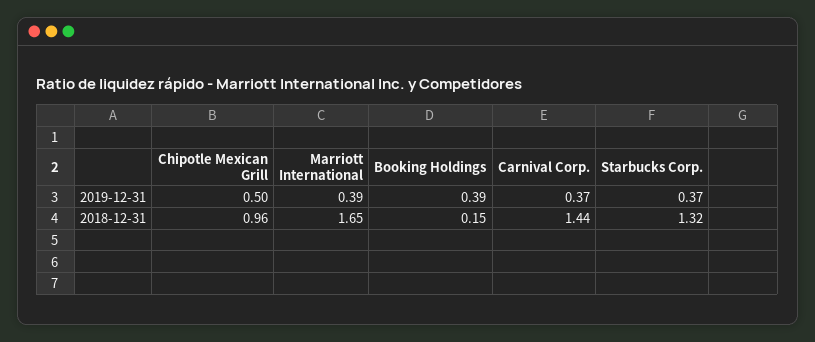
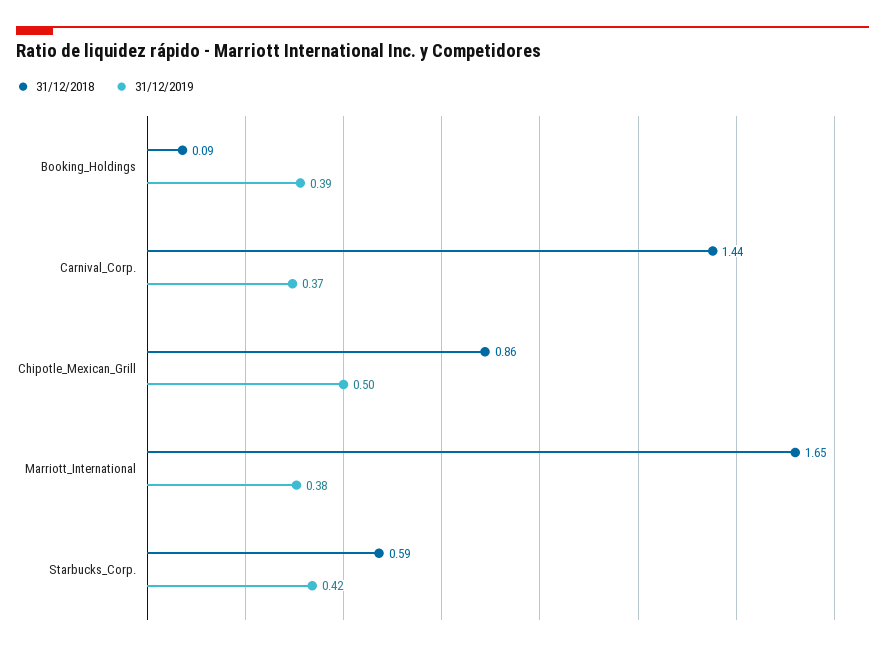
  {
    "2019-12-31": {
      "Chipotle Mexican Grill": 0.5,
-     "Marriott International": 0.39,
+     "Marriott International": 0.38,
      "Booking Holdings": 0.39,
      "Carnival Corp.": 0.37,
-     "Starbucks Corp.": 0.37
+     "Starbucks Corp.": 0.42
    },
    "2018-12-31": {
-     "Chipotle Mexican Grill": 0.96,
+     "Chipotle Mexican Grill": 0.86,
      "Marriott International": 1.65,
-     "Booking Holdings": 0.15,
+     "Booking Holdings": 0.09,
      "Carnival Corp.": 1.44,
-     "Starbucks Corp.": 1.32
+     "Starbucks Corp.": 0.59
    }
  }

